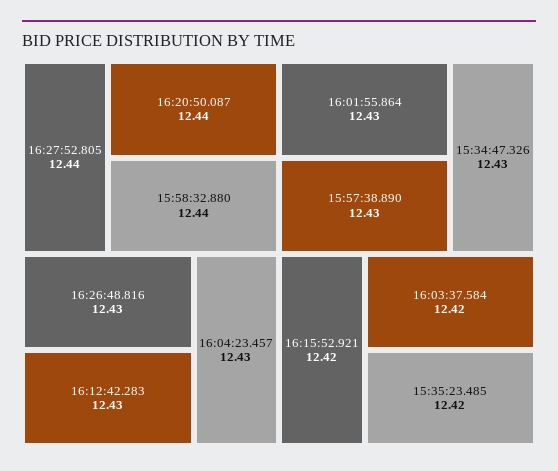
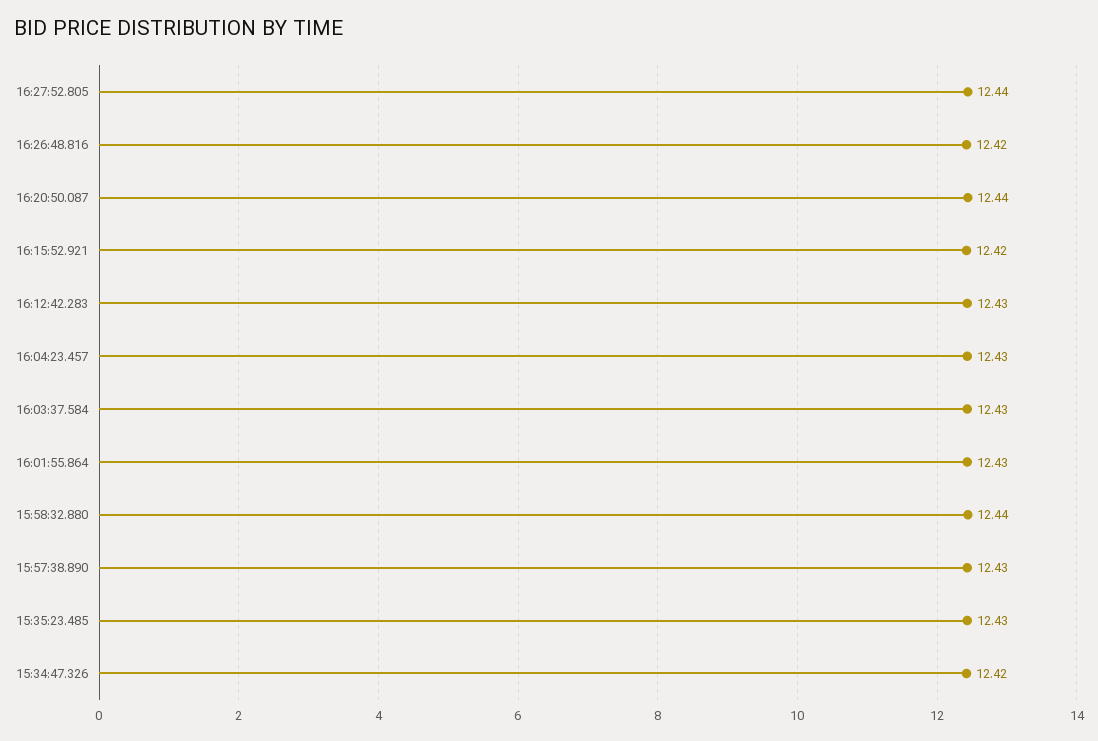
  {
    "16:27:52.805": 12.44,
    "16:20:50.087": 12.44,
    "15:58:32.880": 12.44,
-   "16:26:48.816": 12.43,
+   "16:26:48.816": 12.42,
    "16:12:42.283": 12.43,
    "16:04:23.457": 12.43,
    "16:01:55.864": 12.43,
    "15:57:38.890": 12.43,
-   "15:34:47.326": 12.43,
+   "15:34:47.326": 12.42,
    "16:15:52.921": 12.42,
-   "16:03:37.584": 12.42,
+   "16:03:37.584": 12.43,
-   "15:35:23.485": 12.42
+   "15:35:23.485": 12.43
  }

